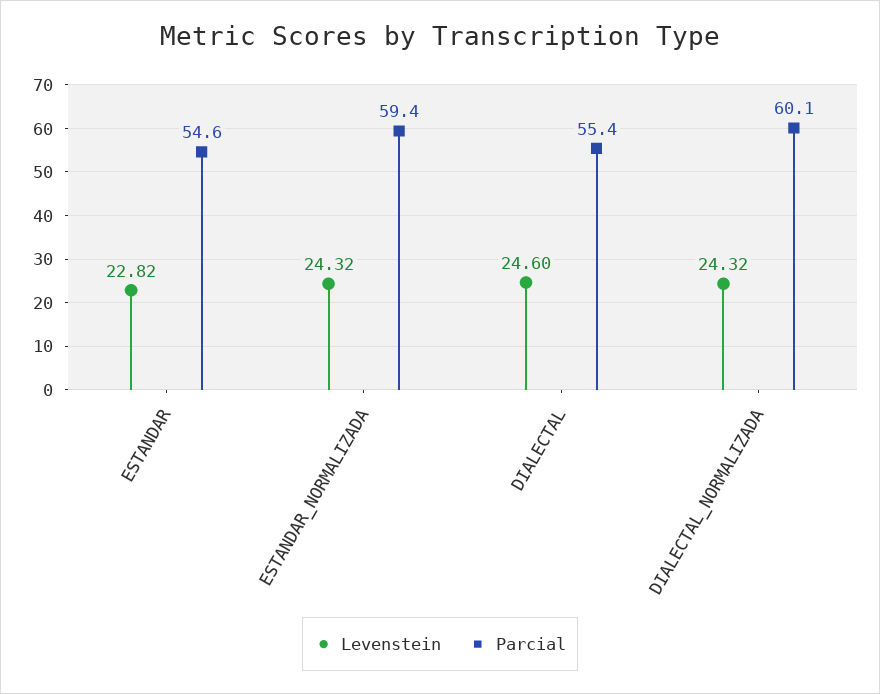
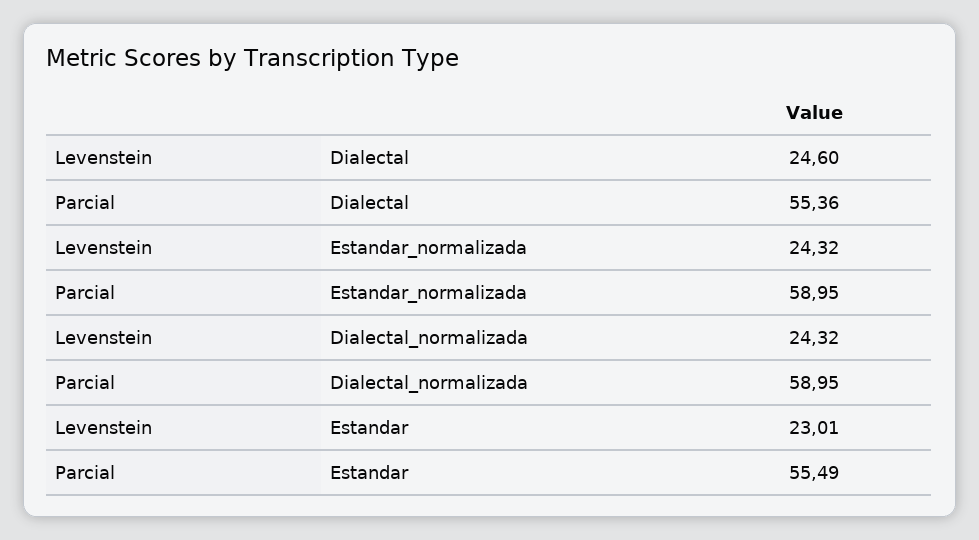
  {
    "Levenstein": {
-     "ESTANDAR": 22.82,
+     "ESTANDAR": 23.01,
      "ESTANDAR_NORMALIZADA": 24.32,
      "DIALECTAL": 24.6,
      "DIALECTAL_NORMALIZADA": 24.32
    },
    "Parcial": {
-     "ESTANDAR": 54.6,
+     "ESTANDAR": 55.49,
-     "ESTANDAR_NORMALIZADA": 59.4,
+     "ESTANDAR_NORMALIZADA": 58.95,
      "DIALECTAL": 55.36,
-     "DIALECTAL_NORMALIZADA": 60.1
+     "DIALECTAL_NORMALIZADA": 58.95
    }
  }

